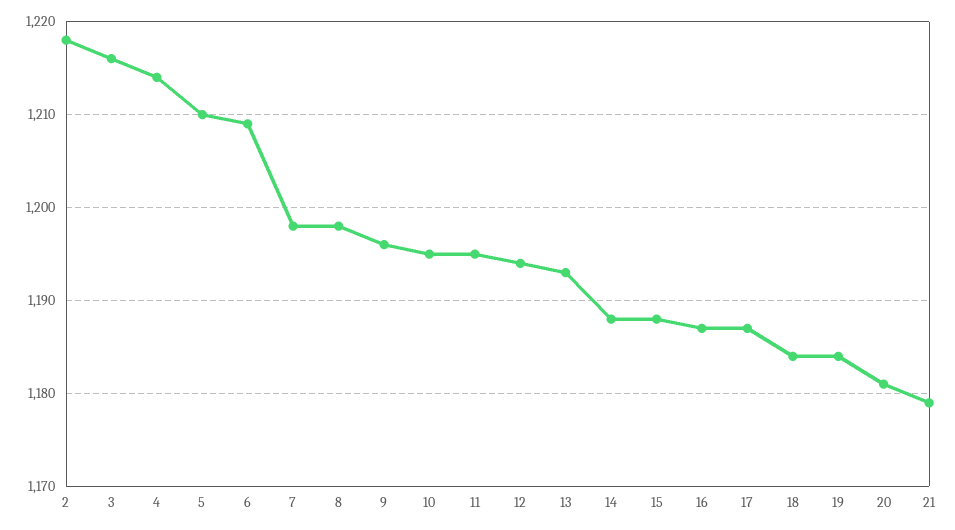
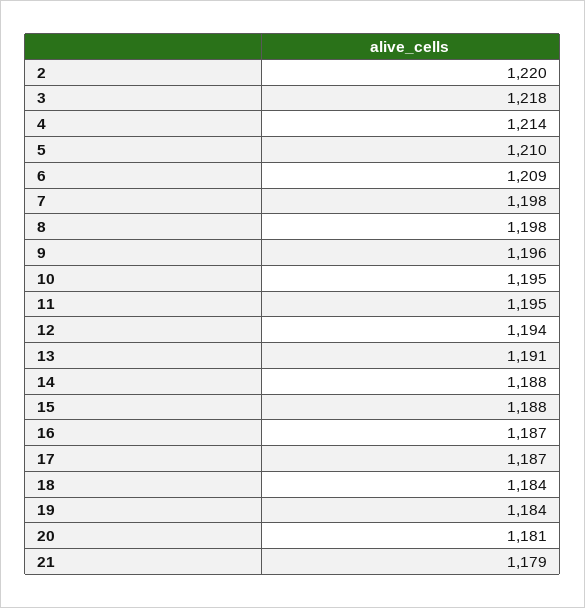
  {
-   "2": 1218,
+   "2": 1220,
-   "3": 1216,
+   "3": 1218,
    "4": 1214,
    "5": 1210,
    "6": 1209,
    "7": 1198,
    "8": 1198,
    "9": 1196,
    "10": 1195,
    "11": 1195,
    "12": 1194,
-   "13": 1193,
+   "13": 1191,
    "14": 1188,
    "15": 1188,
    "16": 1187,
    "17": 1187,
    "18": 1184,
    "19": 1184,
    "20": 1181,
    "21": 1179
  }

